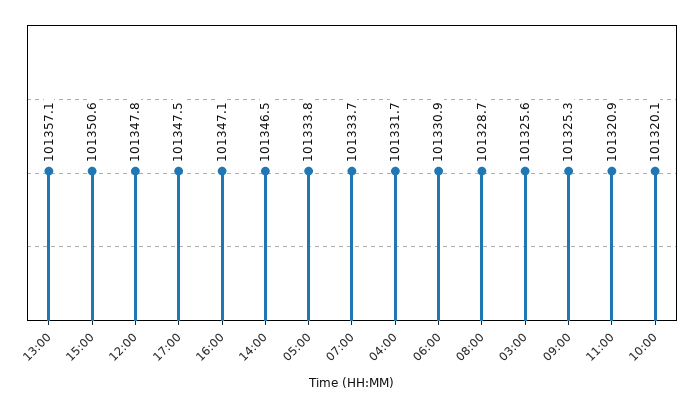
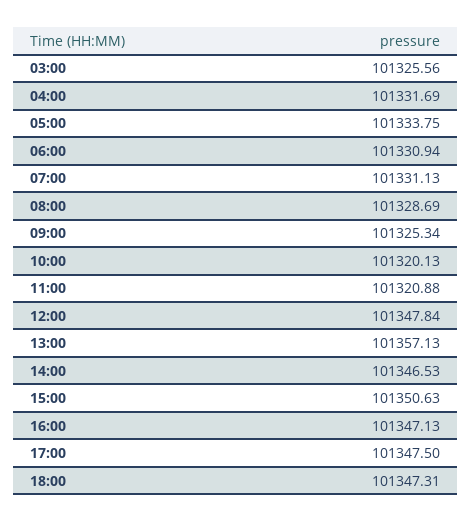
  {
    "13:00": 101357.13,
    "15:00": 101350.63,
    "12:00": 101347.84,
    "17:00": 101347.5,
    "16:00": 101347.13,
    "14:00": 101346.53,
    "05:00": 101333.75,
-   "07:00": 101333.7,
+   "07:00": 101331.13,
    "04:00": 101331.69,
    "06:00": 101330.94,
    "08:00": 101328.69,
    "03:00": 101325.56,
    "09:00": 101325.34,
    "11:00": 101320.88,
-   "10:00": 101320.13
+   "10:00": 101320.13,
+   "18:00": 101347.31
  }

